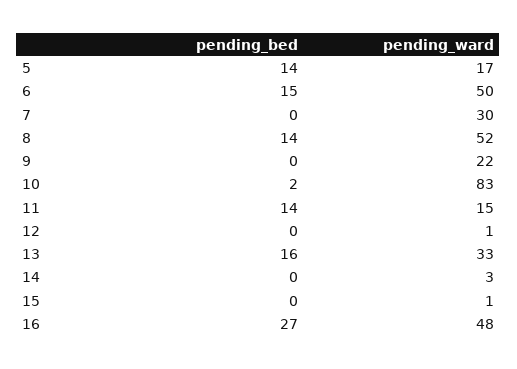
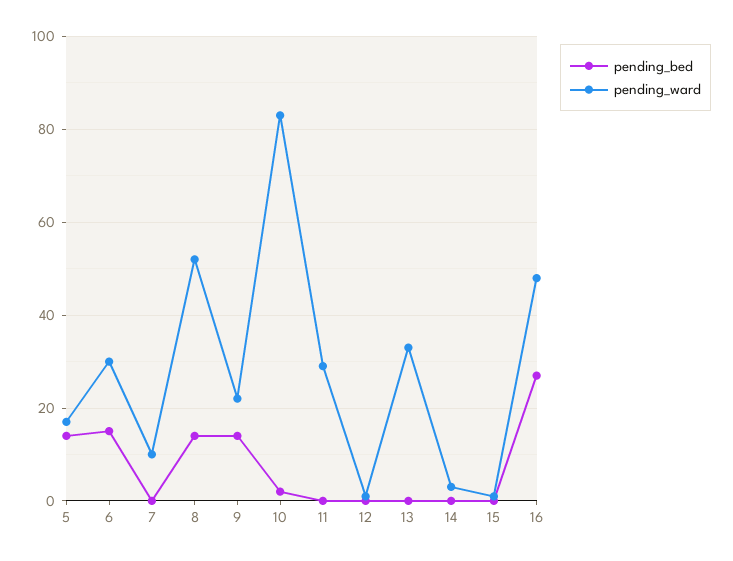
  {
    "pending_bed": {
      "5": 14,
      "6": 15,
      "7": 0,
      "8": 14,
-     "9": 0,
+     "9": 15,
      "10": 2,
-     "11": 14,
+     "11": 0,
      "12": 0,
-     "13": 16,
+     "13": 0,
      "14": 0,
      "15": 0,
      "16": 27
    },
    "pending_ward": {
      "5": 17,
-     "6": 50,
+     "6": 30,
-     "7": 30,
+     "7": 10,
      "8": 52,
      "9": 22,
      "10": 83,
-     "11": 15,
+     "11": 30,
      "12": 1,
      "13": 33,
      "14": 3,
      "15": 1,
      "16": 48
    }
  }

